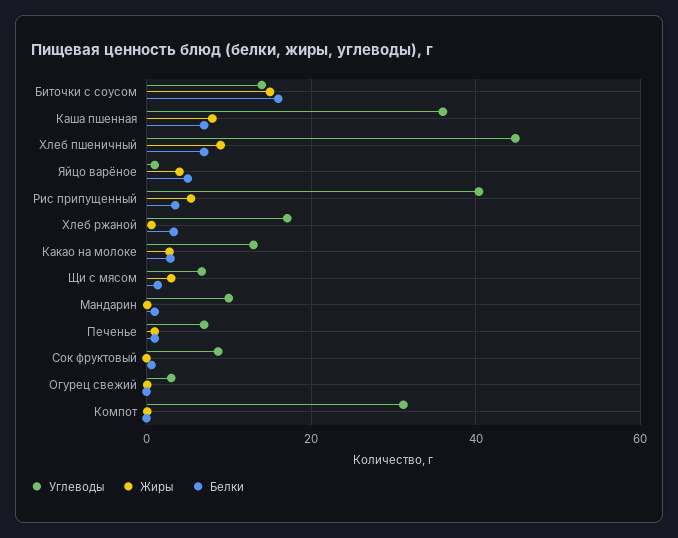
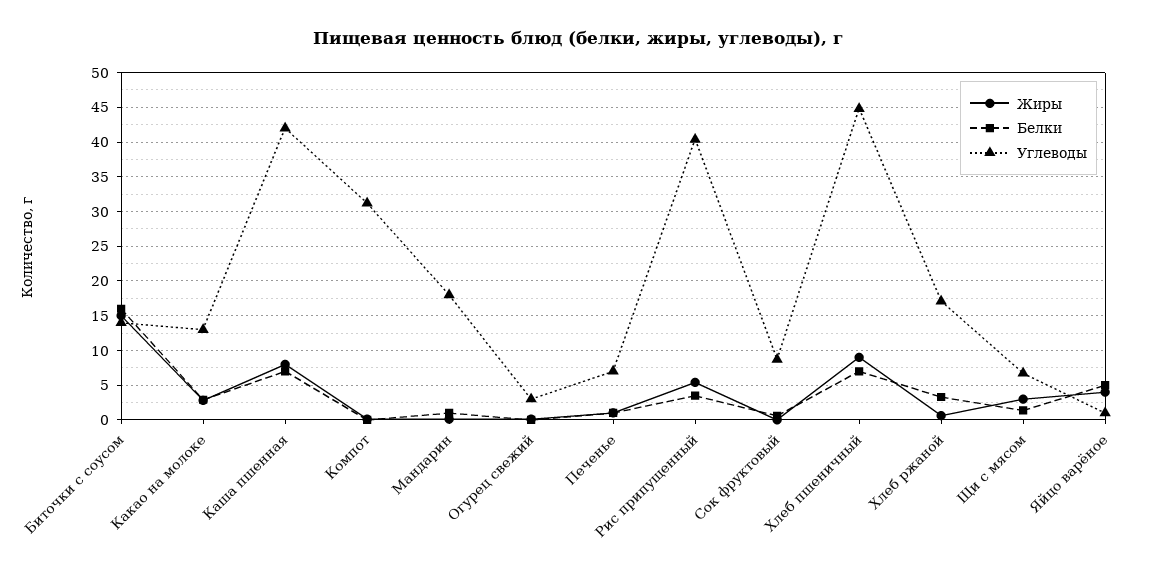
  {
    "Углеводы": {
      "Биточки с соусом": 14,
-     "Каша пшенная": 36,
+     "Каша пшенная": 42,
      "Хлеб пшеничный": 45,
      "Яйцо варёное": 1,
      "Рис припущенный": 40,
      "Хлеб ржаной": 17,
      "Какао на молоке": 13,
      "Щи с мясом": 7,
-     "Мандарин": 10,
+     "Мандарин": 18,
      "Печенье": 7,
      "Сок фруктовый": 9,
      "Огурец свежий": 3,
      "Компот": 31
    },
    "Жиры": {
      "Биточки с соусом": 15,
      "Каша пшенная": 8,
      "Хлеб пшеничный": 9,
      "Яйцо варёное": 4,
      "Рис припущенный": 5,
      "Хлеб ржаной": 1,
      "Какао на молоке": 3,
      "Щи с мясом": 3,
      "Мандарин": 0,
      "Печенье": 1,
      "Сок фруктовый": 0,
      "Огурец свежий": 0,
      "Компот": 0
    },
    "Белки": {
      "Биточки с соусом": 16,
      "Каша пшенная": 7,
      "Хлеб пшеничный": 7,
      "Яйцо варёное": 5,
      "Рис припущенный": 3,
      "Хлеб ржаной": 3,
      "Какао на молоке": 3,
      "Щи с мясом": 1,
      "Мандарин": 1,
      "Печенье": 1,
      "Сок фруктовый": 1,
      "Огурец свежий": 0,
      "Компот": 0
    }
  }

